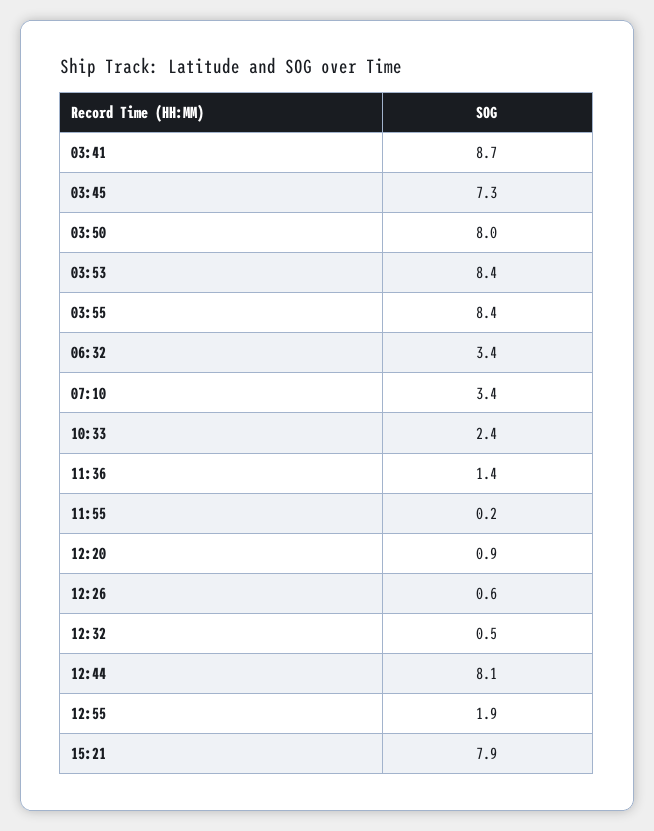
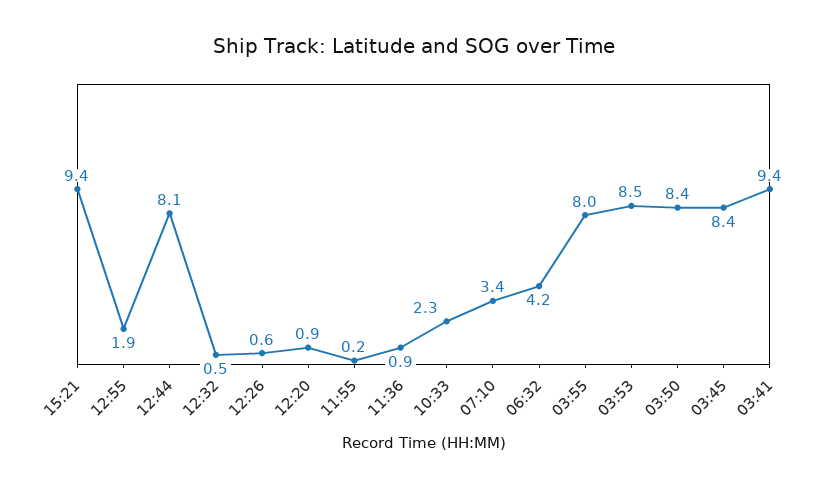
  {
-   "03:41": 8.7,
+   "03:41": 9.4,
-   "03:45": 7.3,
+   "03:45": 8.4,
-   "03:50": 8,
+   "03:50": 8.4,
-   "03:53": 8.4,
+   "03:53": 8.5,
-   "03:55": 8.4,
+   "03:55": 8,
-   "06:32": 3.4,
+   "06:32": 4.2,
    "07:10": 3.4,
-   "10:33": 2.4,
+   "10:33": 2.3,
-   "11:36": 1.4,
+   "11:36": 0.9,
    "11:55": 0.2,
    "12:20": 0.9,
    "12:26": 0.6,
    "12:32": 0.5,
    "12:44": 8.1,
    "12:55": 1.9,
-   "15:21": 7.9
+   "15:21": 9.4
  }

